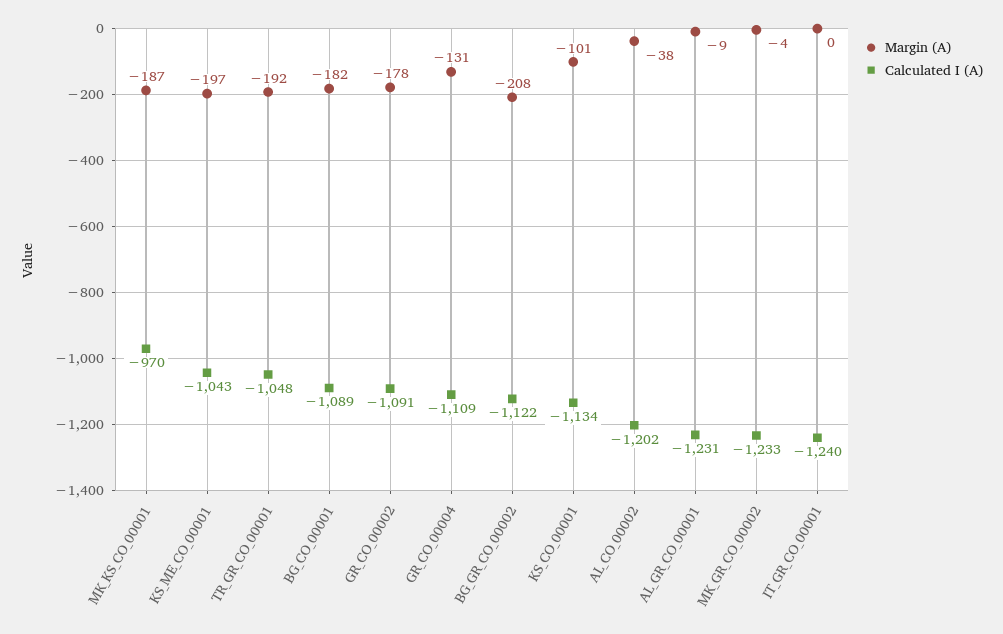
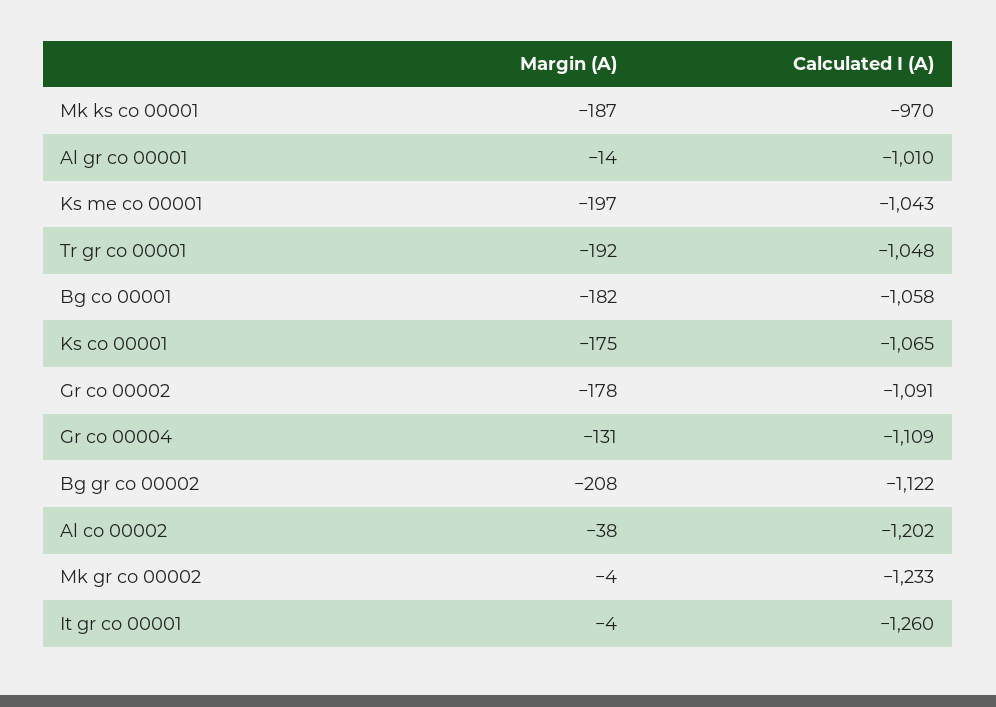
  {
    "Margin (A)": {
      "MK_KS_CO_00001": -187,
      "KS_ME_CO_00001": -197,
      "TR_GR_CO_00001": -192,
      "BG_CO_00001": -182,
      "GR_CO_00002": -178,
      "GR_CO_00004": -131,
      "BG_GR_CO_00002": -208,
-     "KS_CO_00001": -101,
+     "KS_CO_00001": -175,
      "AL_CO_00002": -38,
-     "AL_GR_CO_00001": -9,
+     "AL_GR_CO_00001": -14,
      "MK_GR_CO_00002": -4,
-     "IT_GR_CO_00001": 0
+     "IT_GR_CO_00001": -4
    },
    "Calculated I (A)": {
      "MK_KS_CO_00001": -970,
      "KS_ME_CO_00001": -1043,
      "TR_GR_CO_00001": -1048,
-     "BG_CO_00001": -1089,
+     "BG_CO_00001": -1058,
      "GR_CO_00002": -1091,
      "GR_CO_00004": -1109,
      "BG_GR_CO_00002": -1122,
-     "KS_CO_00001": -1134,
+     "KS_CO_00001": -1065,
      "AL_CO_00002": -1202,
-     "AL_GR_CO_00001": -1231,
+     "AL_GR_CO_00001": -1010,
      "MK_GR_CO_00002": -1233,
-     "IT_GR_CO_00001": -1240
+     "IT_GR_CO_00001": -1260
    }
  }

